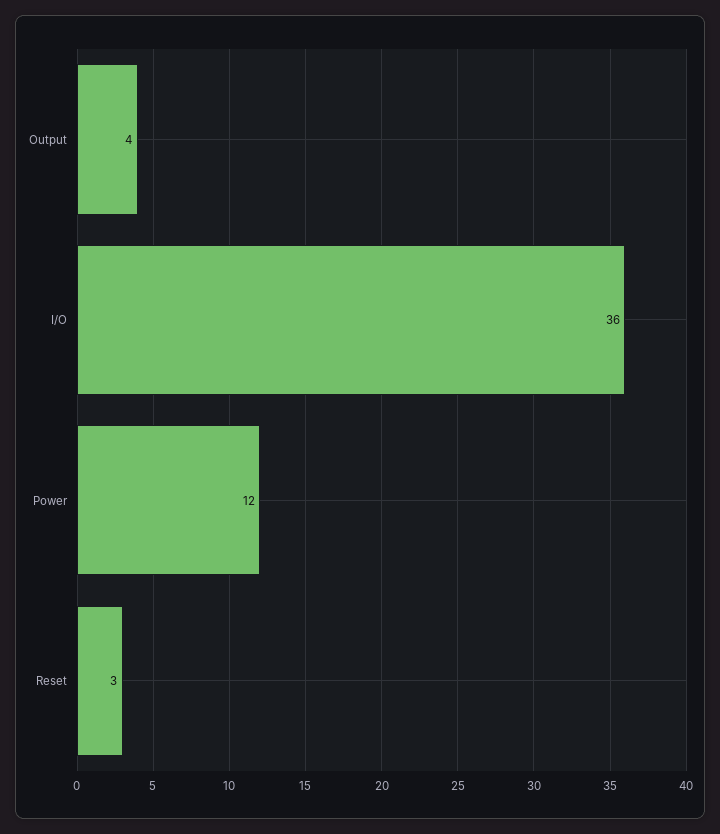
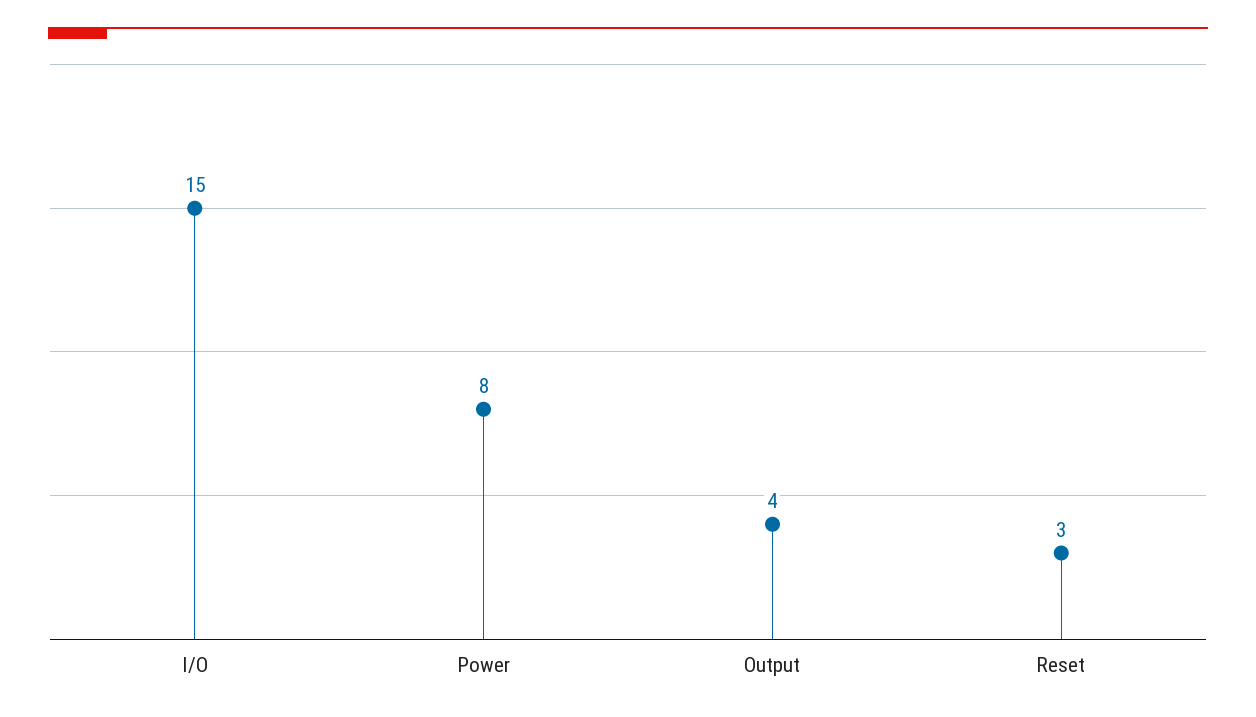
  {
    "Output": 4,
-   "I/O": 36,
+   "I/O": 15,
-   "Power": 12,
+   "Power": 8,
    "Reset": 3
  }

